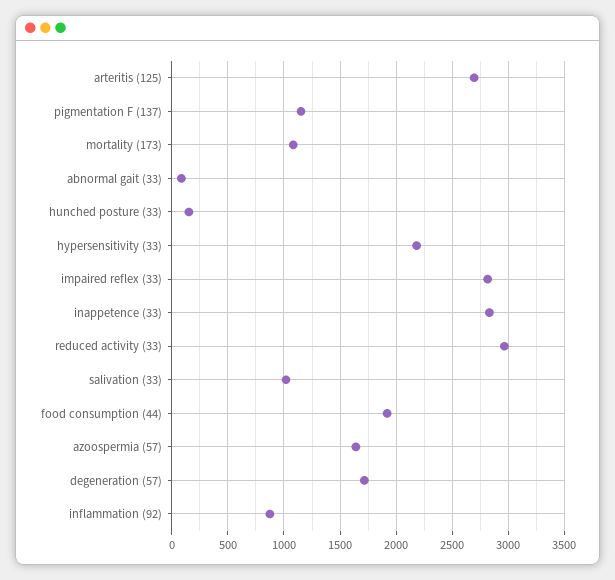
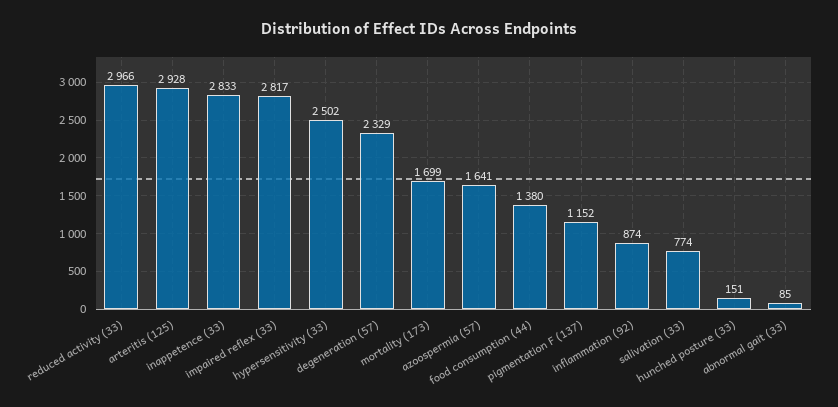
  {
-   "arteritis (125)": 2700,
+   "arteritis (125)": 2928,
    "pigmentation F (137)": 1152,
-   "mortality (173)": 1100,
+   "mortality (173)": 1699,
    "abnormal gait (33)": 85,
    "hunched posture (33)": 151,
-   "hypersensitivity (33)": 2200,
+   "hypersensitivity (33)": 2502,
    "impaired reflex (33)": 2817,
    "inappetence (33)": 2833,
    "reduced activity (33)": 2966,
-   "salivation (33)": 1000,
+   "salivation (33)": 774,
-   "food consumption (44)": 1900,
+   "food consumption (44)": 1380,
    "azoospermia (57)": 1641,
-   "degeneration (57)": 1700,
+   "degeneration (57)": 2329,
    "inflammation (92)": 874
  }

